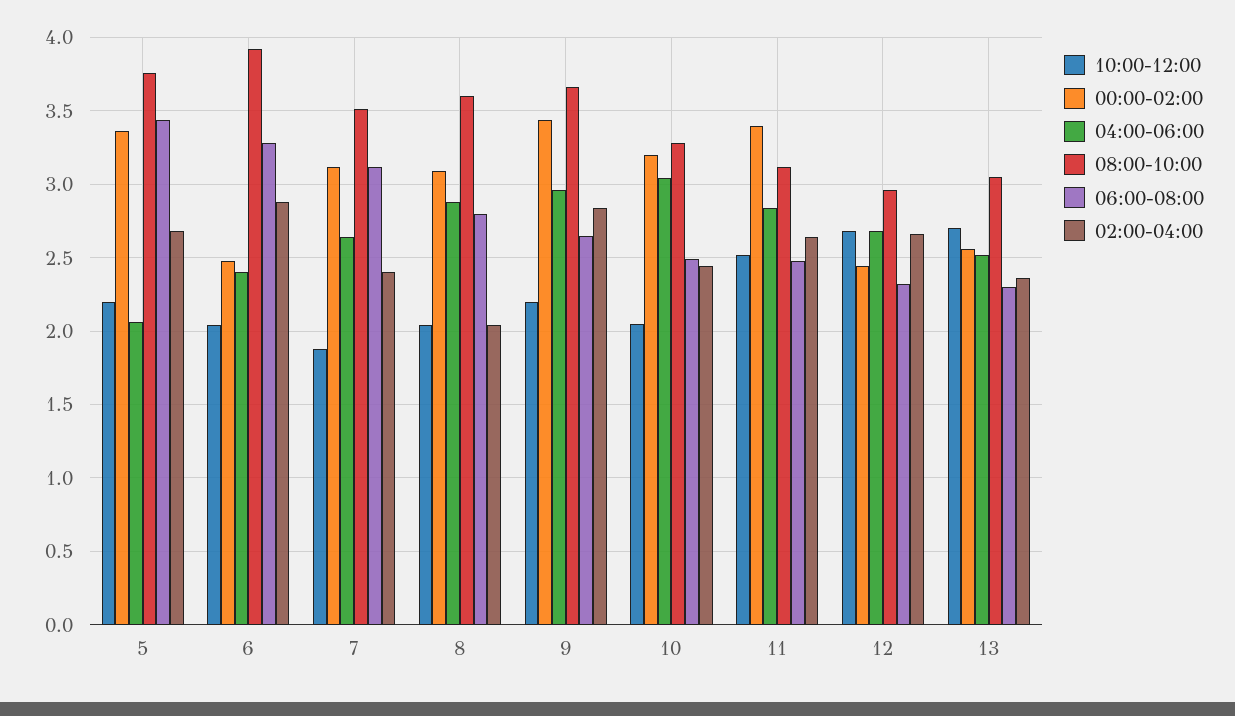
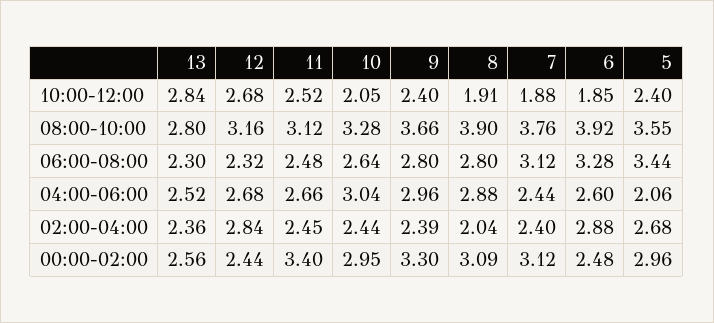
  {
    "10:00-12:00": {
-     "5": 2.2,
+     "5": 2.4,
-     "6": 2.05,
+     "6": 1.85,
      "7": 1.88,
-     "8": 2.05,
+     "8": 1.91,
-     "9": 2.2,
+     "9": 2.4,
      "10": 2.05,
      "11": 2.52,
      "12": 2.68,
-     "13": 2.7
+     "13": 2.84
    },
    "00:00-02:00": {
-     "5": 3.35,
+     "5": 2.96,
      "6": 2.48,
      "7": 3.12,
      "8": 3.09,
-     "9": 3.45,
+     "9": 3.3,
-     "10": 3.2,
+     "10": 2.95,
      "11": 3.4,
      "12": 2.44,
      "13": 2.56
    },
    "04:00-06:00": {
      "5": 2.06,
-     "6": 2.4,
+     "6": 2.6,
-     "7": 2.65,
+     "7": 2.44,
      "8": 2.88,
      "9": 2.96,
      "10": 3.04,
-     "11": 2.85,
+     "11": 2.66,
      "12": 2.68,
      "13": 2.52
    },
    "08:00-10:00": {
-     "5": 3.75,
+     "5": 3.55,
      "6": 3.92,
-     "7": 3.5,
+     "7": 3.76,
-     "8": 3.6,
+     "8": 3.9,
      "9": 3.66,
      "10": 3.28,
      "11": 3.12,
-     "12": 2.95,
+     "12": 3.16,
-     "13": 3.05
+     "13": 2.8
    },
    "06:00-08:00": {
      "5": 3.44,
      "6": 3.28,
      "7": 3.12,
      "8": 2.8,
-     "9": 2.65,
+     "9": 2.8,
-     "10": 2.5,
+     "10": 2.64,
      "11": 2.48,
      "12": 2.32,
      "13": 2.3
    },
    "02:00-04:00": {
      "5": 2.68,
      "6": 2.88,
      "7": 2.4,
      "8": 2.04,
-     "9": 2.85,
+     "9": 2.39,
      "10": 2.44,
-     "11": 2.65,
+     "11": 2.45,
-     "12": 2.65,
+     "12": 2.84,
      "13": 2.36
    }
  }

